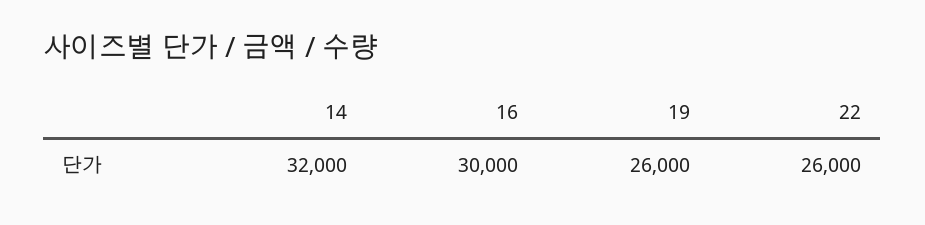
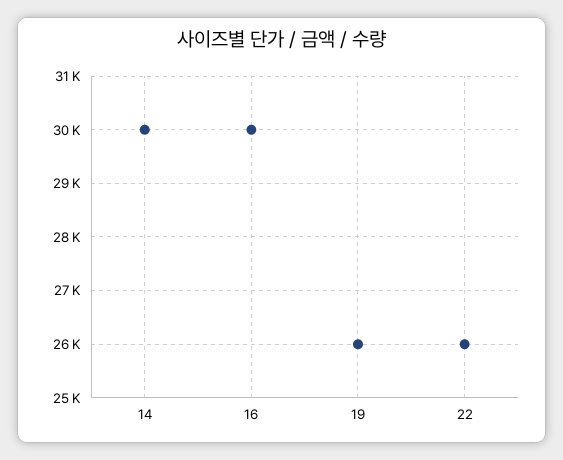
  {
-   "14": 32000,
+   "14": 30000,
    "16": 30000,
    "19": 26000,
    "22": 26000
  }

